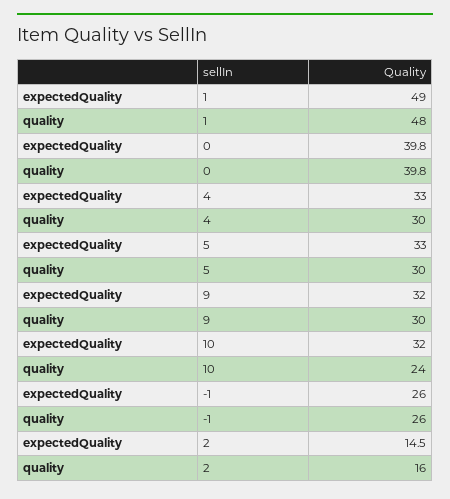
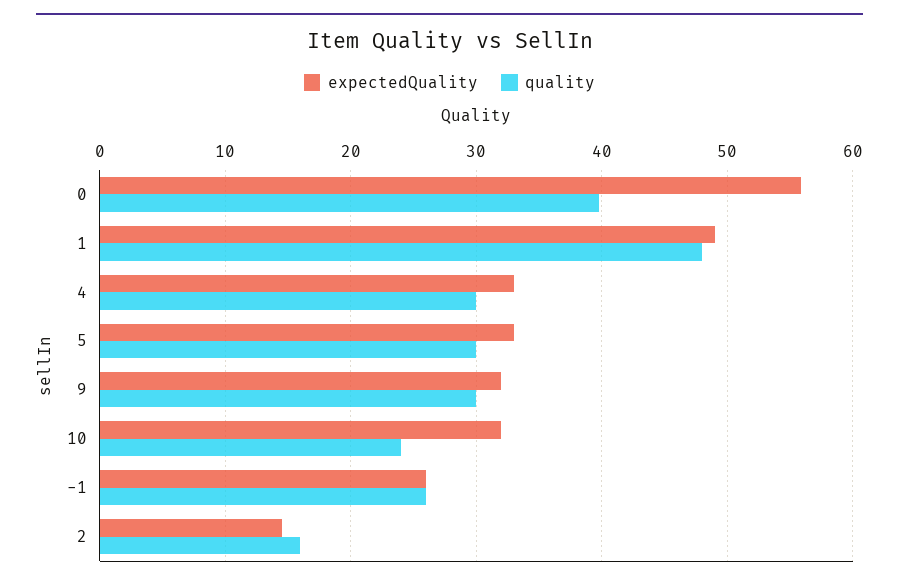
  {
    "expectedQuality": {
      "1": 49,
-     "0": 39.8,
+     "0": 56,
      "4": 33,
      "5": 33,
      "9": 32,
      "10": 32,
      "-1": 26,
      "2": 14.5
    },
    "quality": {
      "1": 48,
      "0": 39.8,
      "4": 30,
      "5": 30,
      "9": 30,
      "10": 24,
      "-1": 26,
      "2": 16
    }
  }

